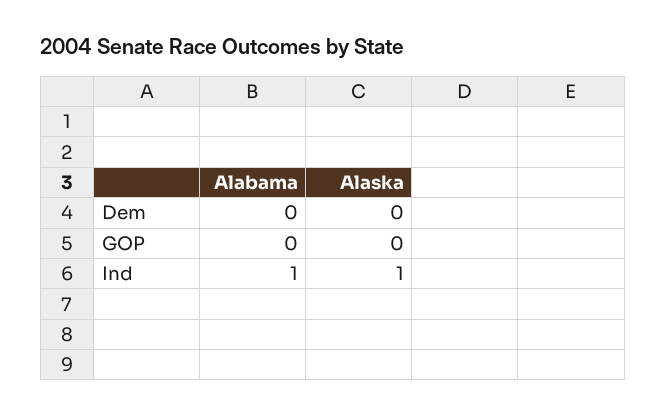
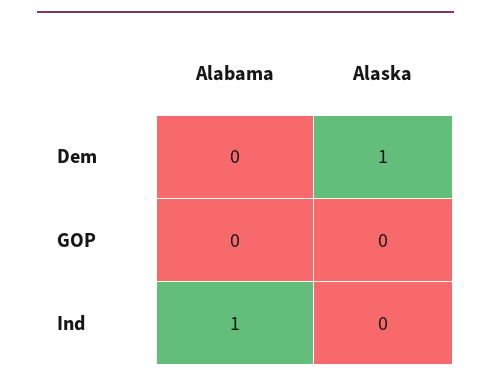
  {
    "Alabama": {
      "Dem": 0,
      "GOP": 0,
      "Ind": 1
    },
    "Alaska": {
-     "Dem": 0,
+     "Dem": 1,
      "GOP": 0,
-     "Ind": 1
+     "Ind": 0
    }
  }

